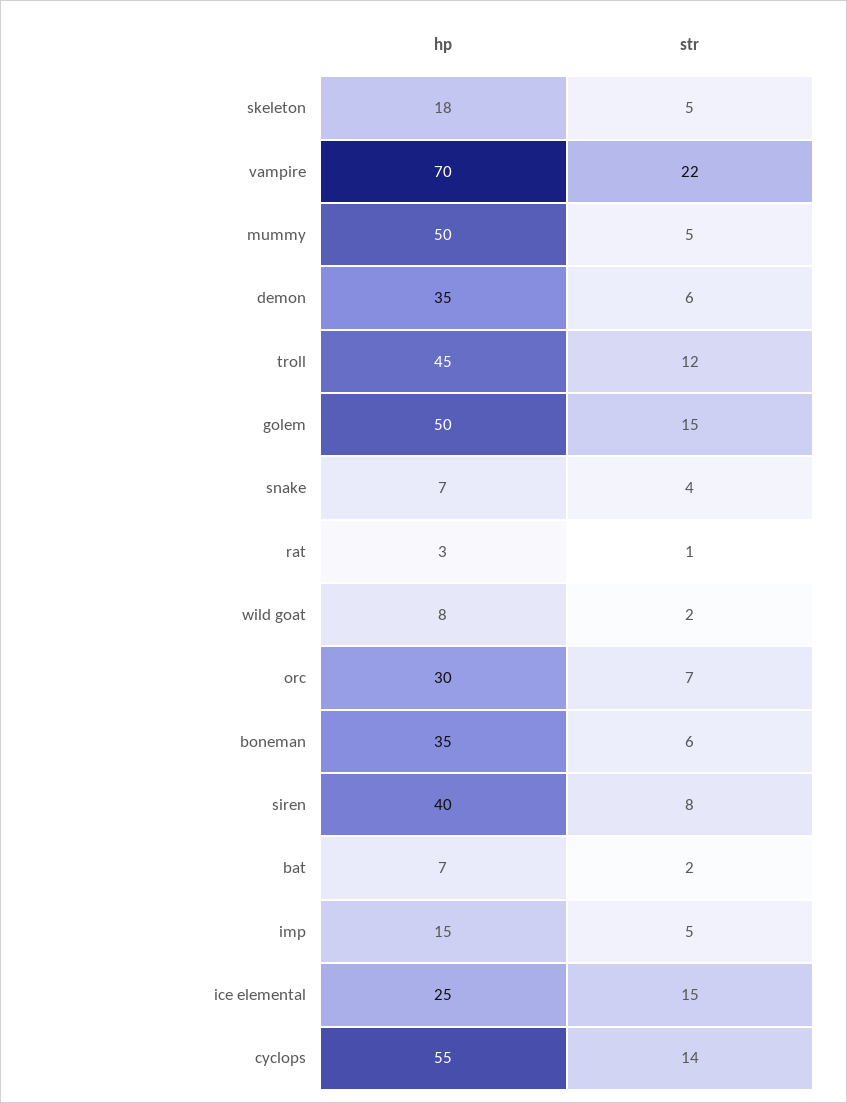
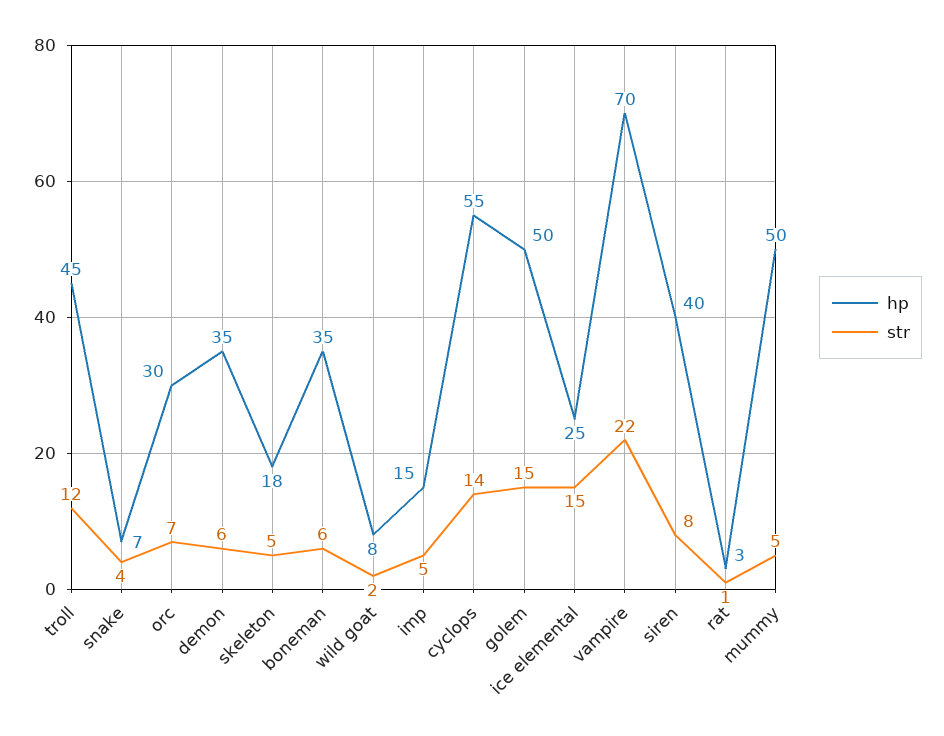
  {
    "hp": {
      "skeleton": 18,
      "vampire": 70,
      "mummy": 50,
      "demon": 35,
      "troll": 45,
      "golem": 50,
      "snake": 7,
      "rat": 3,
      "wild goat": 8,
      "orc": 30,
      "boneman": 35,
      "siren": 40,
-     "bat": 7,
      "imp": 15,
      "ice elemental": 25,
      "cyclops": 55
    },
    "str": {
      "skeleton": 5,
      "vampire": 22,
      "mummy": 5,
      "demon": 6,
      "troll": 12,
      "golem": 15,
      "snake": 4,
      "rat": 1,
      "wild goat": 2,
      "orc": 7,
      "boneman": 6,
      "siren": 8,
-     "bat": 2,
      "imp": 5,
      "ice elemental": 15,
      "cyclops": 14
    }
  }

